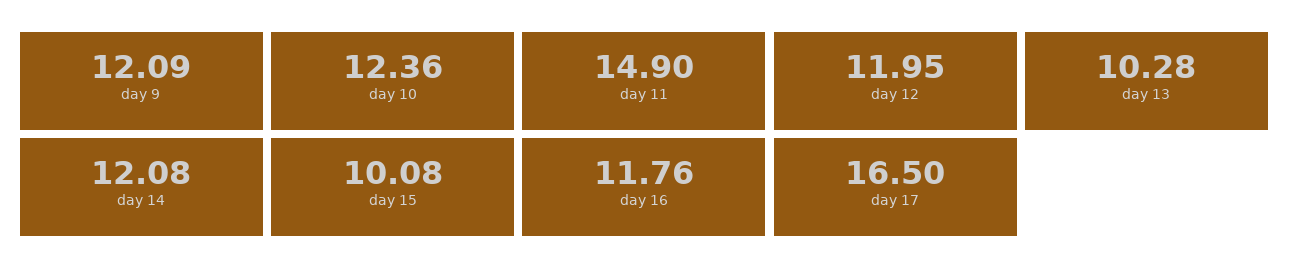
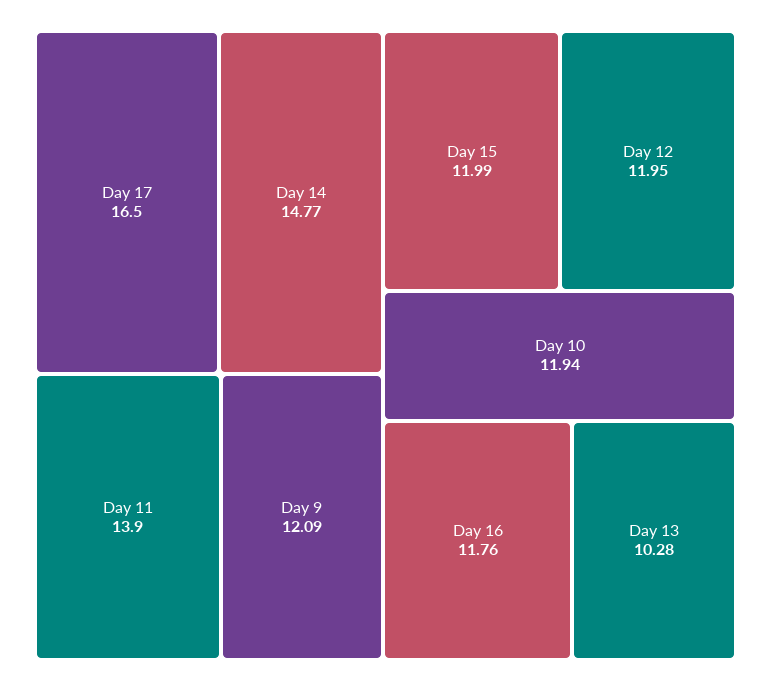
  {
    "day 9": 12.09,
-   "day 10": 12.36,
+   "day 10": 11.94,
-   "day 11": 14.9,
+   "day 11": 13.9,
    "day 12": 11.95,
    "day 13": 10.28,
-   "day 14": 12.08,
+   "day 14": 14.77,
-   "day 15": 10.08,
+   "day 15": 11.99,
    "day 16": 11.76,
    "day 17": 16.5
  }

